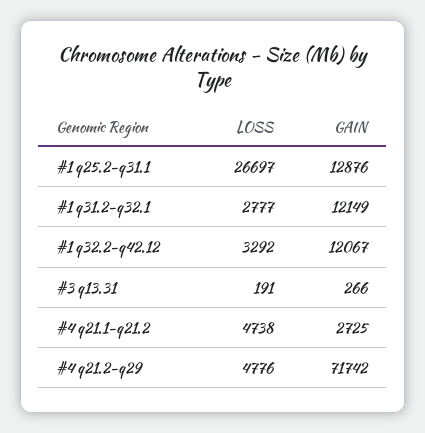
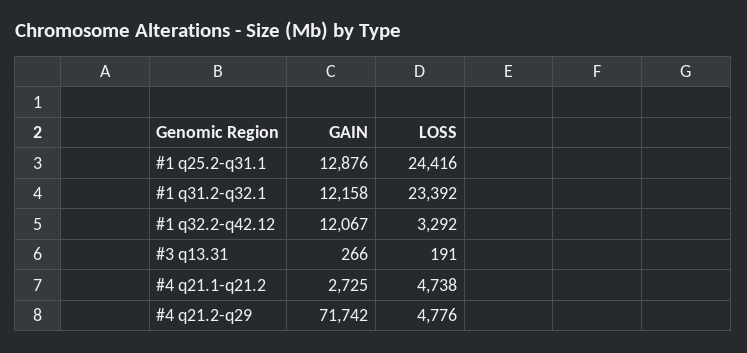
  {
    "LOSS": {
-     "#1 q25.2-q31.1": 26697,
+     "#1 q25.2-q31.1": 24416,
-     "#1 q31.2-q32.1": 2777,
+     "#1 q31.2-q32.1": 23392,
      "#1 q32.2-q42.12": 3292,
      "#3 q13.31": 191,
      "#4 q21.1-q21.2": 4738,
      "#4 q21.2-q29": 4776
    },
    "GAIN": {
      "#1 q25.2-q31.1": 12876,
-     "#1 q31.2-q32.1": 12149,
+     "#1 q31.2-q32.1": 12158,
      "#1 q32.2-q42.12": 12067,
      "#3 q13.31": 266,
      "#4 q21.1-q21.2": 2725,
      "#4 q21.2-q29": 71742
    }
  }

